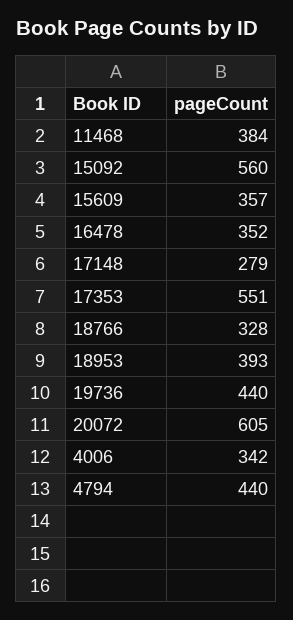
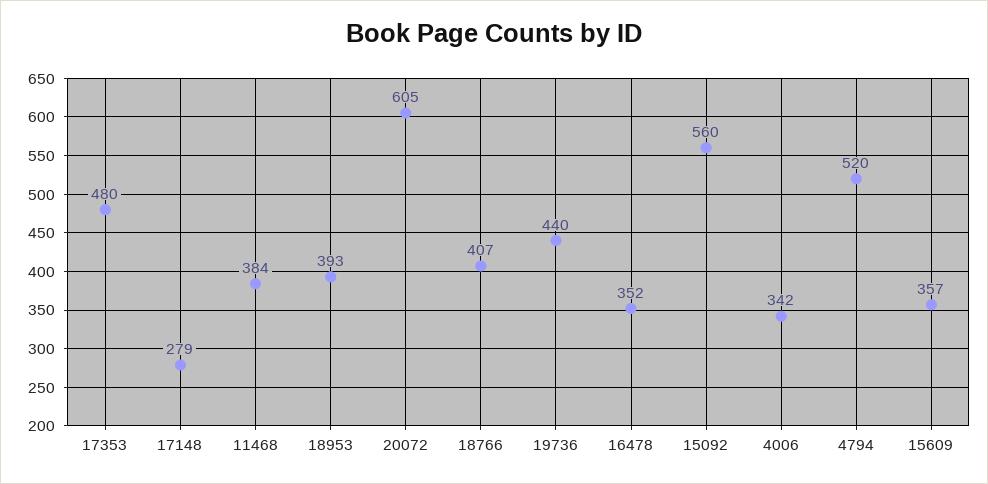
  {
    "11468": 384,
    "15092": 560,
    "15609": 357,
    "16478": 352,
    "17148": 279,
-   "17353": 551,
+   "17353": 480,
-   "18766": 328,
+   "18766": 407,
    "18953": 393,
    "19736": 440,
    "20072": 605,
    "4006": 342,
-   "4794": 440
+   "4794": 520
  }

